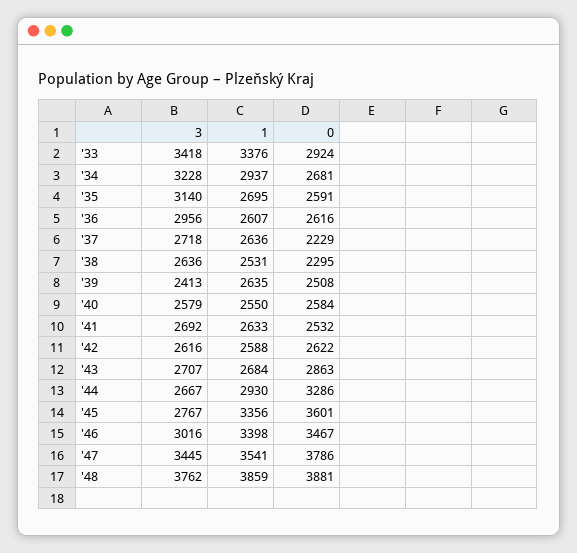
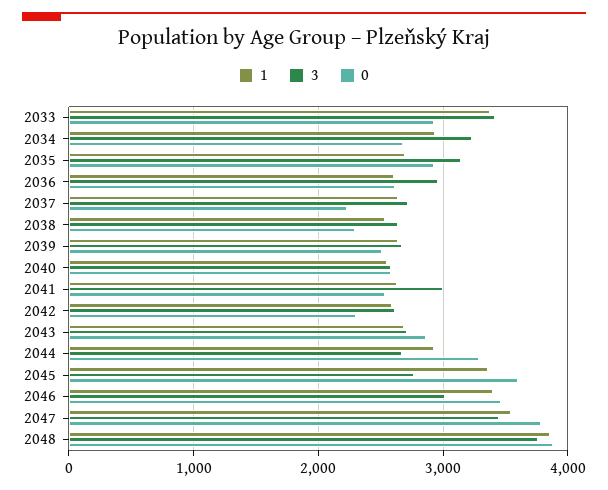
  {
    "3": {
      "'33": 3418,
      "'34": 3228,
      "'35": 3140,
      "'36": 2956,
      "'37": 2718,
      "'38": 2636,
-     "'39": 2413,
+     "'39": 2700,
      "'40": 2579,
-     "'41": 2692,
+     "'41": 3000,
      "'42": 2616,
      "'43": 2707,
      "'44": 2667,
      "'45": 2767,
      "'46": 3016,
      "'47": 3445,
      "'48": 3762
    },
    "1": {
      "'33": 3376,
      "'34": 2937,
      "'35": 2695,
      "'36": 2607,
      "'37": 2636,
      "'38": 2531,
      "'39": 2635,
      "'40": 2550,
      "'41": 2633,
      "'42": 2588,
      "'43": 2684,
      "'44": 2930,
      "'45": 3356,
      "'46": 3398,
      "'47": 3541,
      "'48": 3859
    },
    "0": {
      "'33": 2924,
      "'34": 2681,
-     "'35": 2591,
+     "'35": 2900,
      "'36": 2616,
      "'37": 2229,
      "'38": 2295,
      "'39": 2508,
      "'40": 2584,
      "'41": 2532,
-     "'42": 2622,
+     "'42": 2300,
      "'43": 2863,
      "'44": 3286,
      "'45": 3601,
      "'46": 3467,
      "'47": 3786,
      "'48": 3881
    }
  }

